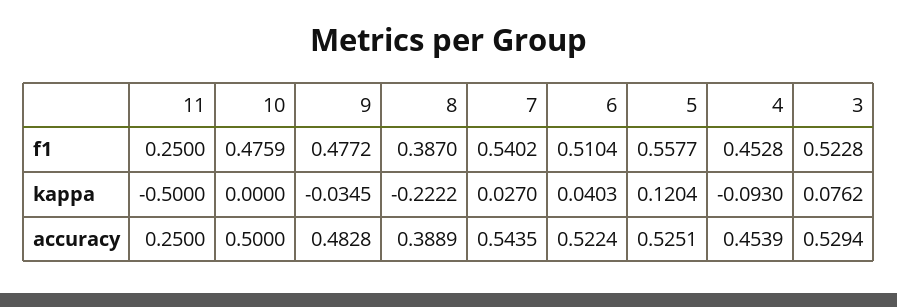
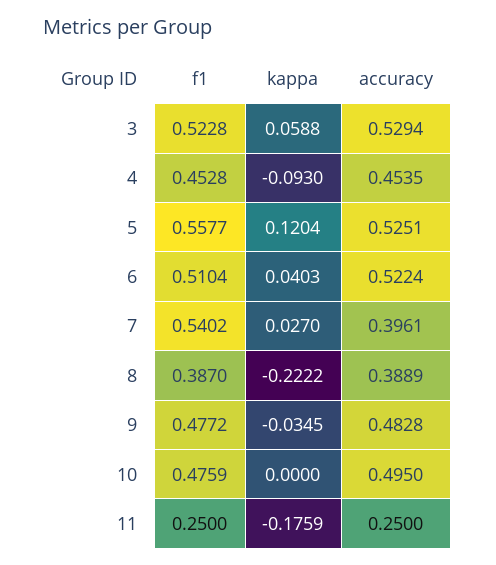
  {
    "11": {
      "f1": 0.25,
-     "kappa": -0.5,
+     "kappa": -0.1759,
      "accuracy": 0.25
    },
    "10": {
      "f1": 0.4759,
      "kappa": 0,
-     "accuracy": 0.5
+     "accuracy": 0.495
    },
    "9": {
      "f1": 0.4772,
      "kappa": -0.0345,
      "accuracy": 0.4828
    },
    "8": {
      "f1": 0.387,
      "kappa": -0.2222,
      "accuracy": 0.3889
    },
    "7": {
      "f1": 0.5402,
      "kappa": 0.027,
-     "accuracy": 0.5435
+     "accuracy": 0.3961
    },
    "6": {
      "f1": 0.5104,
      "kappa": 0.0403,
      "accuracy": 0.5224
    },
    "5": {
      "f1": 0.5577,
      "kappa": 0.1204,
      "accuracy": 0.5251
    },
    "4": {
      "f1": 0.4528,
      "kappa": -0.093,
-     "accuracy": 0.4539
+     "accuracy": 0.4535
    },
    "3": {
      "f1": 0.5228,
-     "kappa": 0.0762,
+     "kappa": 0.0588,
      "accuracy": 0.5294
    }
  }

